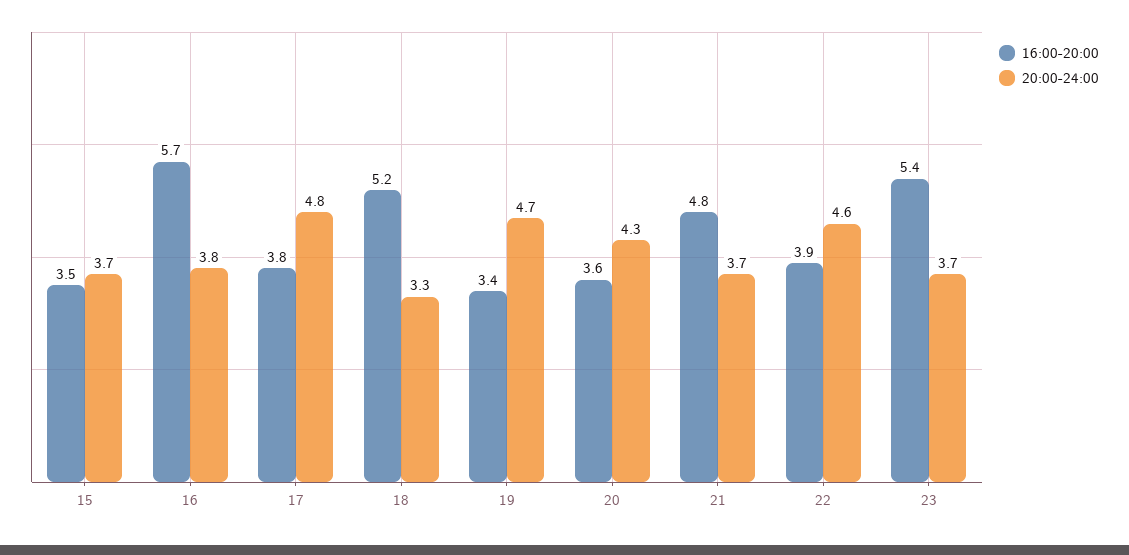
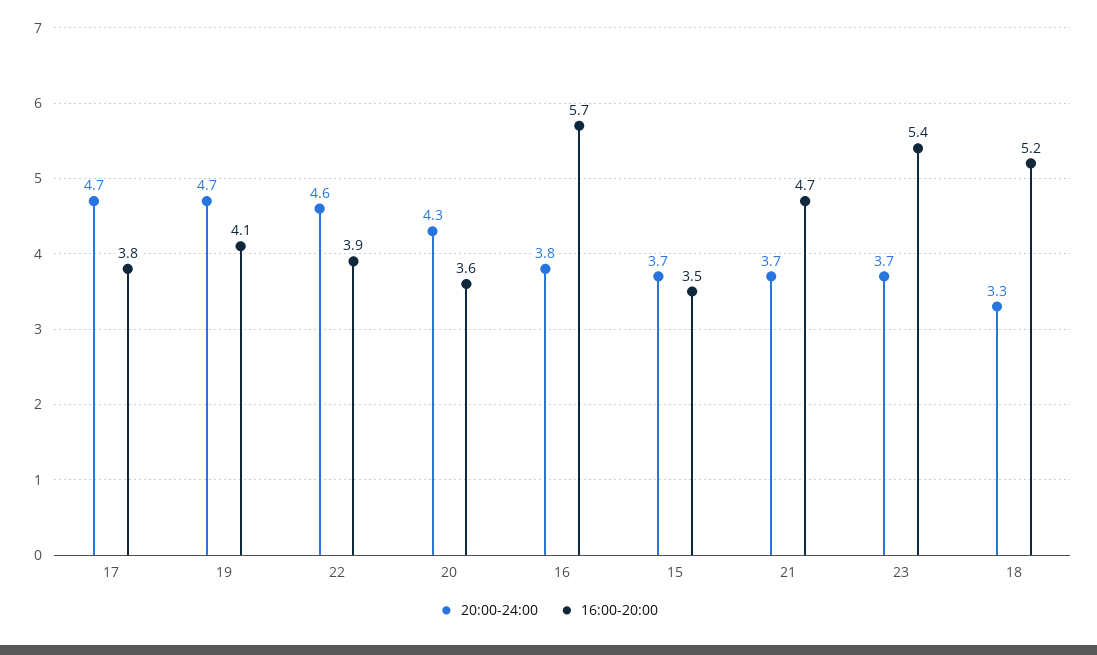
  {
    "16:00-20:00": {
      "15": 3.5,
      "16": 5.7,
      "17": 3.8,
      "18": 5.2,
-     "19": 3.4,
+     "19": 4.1,
      "20": 3.6,
-     "21": 4.8,
+     "21": 4.7,
      "22": 3.9,
      "23": 5.4
    },
    "20:00-24:00": {
      "15": 3.7,
      "16": 3.8,
-     "17": 4.8,
+     "17": 4.7,
      "18": 3.3,
      "19": 4.7,
      "20": 4.3,
      "21": 3.7,
      "22": 4.6,
      "23": 3.7
    }
  }

